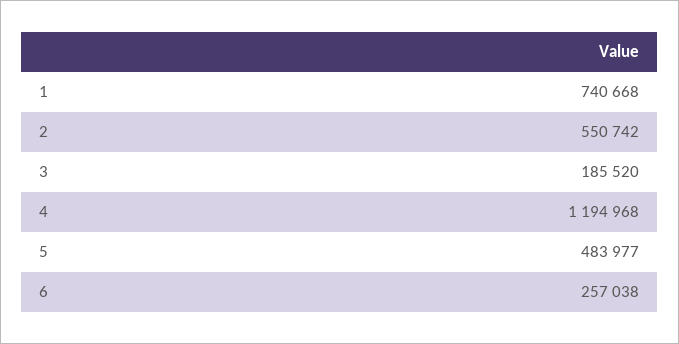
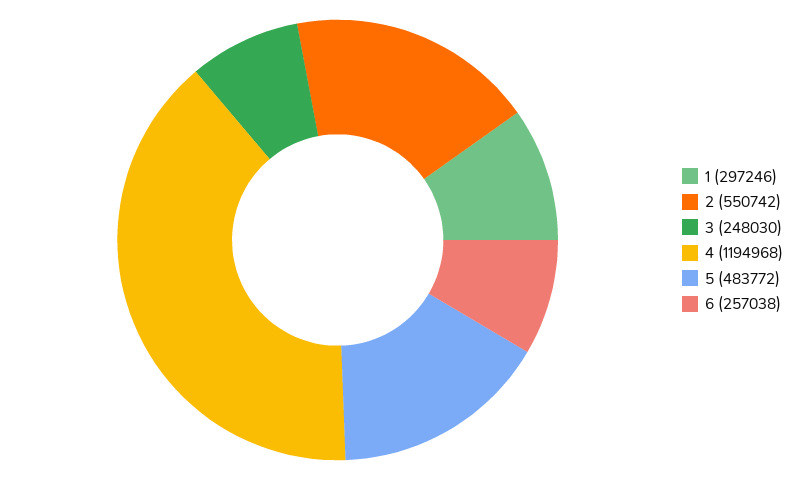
  {
-   "1": 740668,
+   "1": 297246,
    "2": 550742,
-   "3": 185520,
+   "3": 248030,
    "4": 1194968,
-   "5": 483977,
+   "5": 483772,
    "6": 257038
  }

